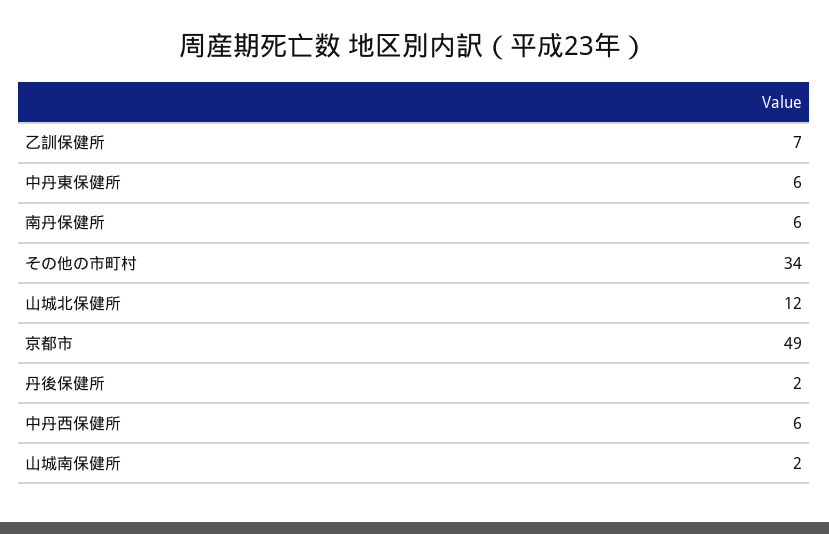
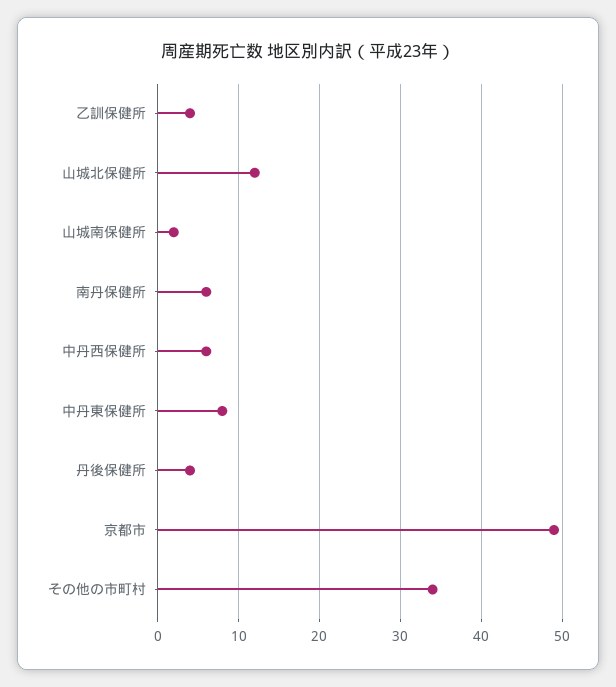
  {
-   "乙訓保健所": 7,
+   "乙訓保健所": 4,
-   "中丹東保健所": 6,
+   "中丹東保健所": 8,
    "南丹保健所": 6,
    "その他の市町村": 34,
    "山城北保健所": 12,
    "京都市": 49,
-   "丹後保健所": 2,
+   "丹後保健所": 4,
    "中丹西保健所": 6,
    "山城南保健所": 2
  }

